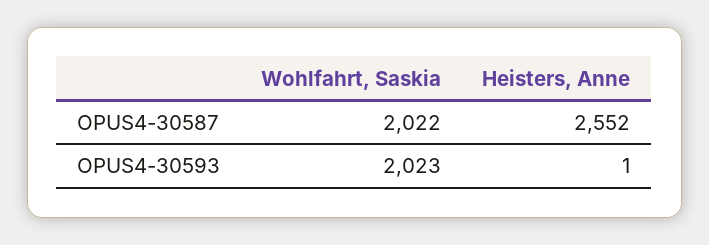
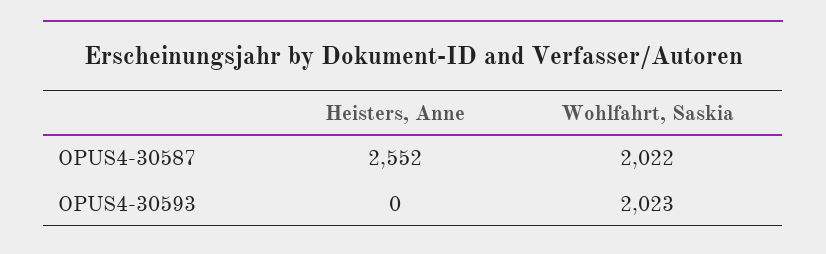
  {
    "Wohlfahrt, Saskia": {
      "OPUS4-30587": 2022,
      "OPUS4-30593": 2023
    },
    "Heisters, Anne": {
      "OPUS4-30587": 2552,
-     "OPUS4-30593": 1
+     "OPUS4-30593": 0
    }
  }

